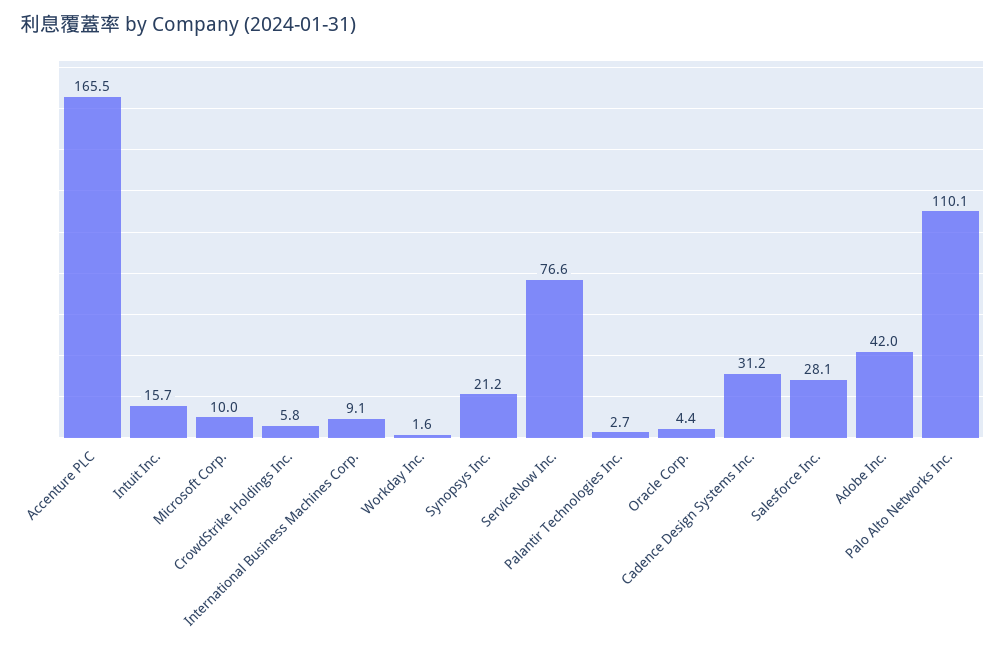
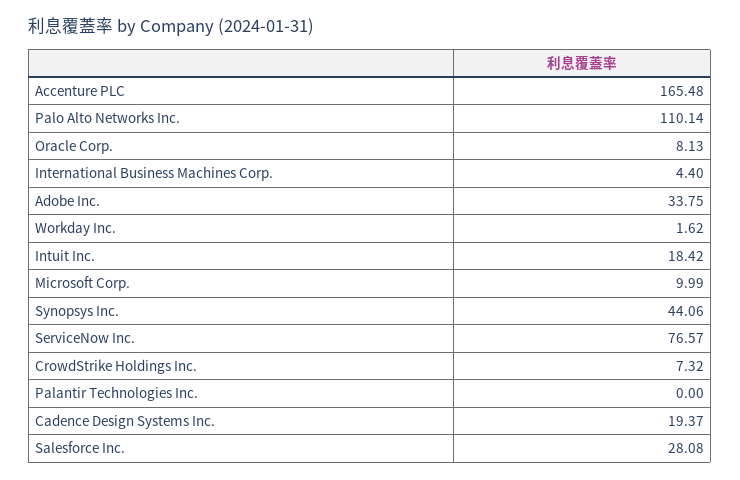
  {
    "Accenture PLC": 165.48,
-   "Intuit Inc.": 15.7,
+   "Intuit Inc.": 18.42,
    "Microsoft Corp.": 9.99,
-   "CrowdStrike Holdings Inc.": 5.8,
+   "CrowdStrike Holdings Inc.": 7.32,
-   "International Business Machines Corp.": 9.1,
+   "International Business Machines Corp.": 4.4,
    "Workday Inc.": 1.62,
-   "Synopsys Inc.": 21.2,
+   "Synopsys Inc.": 44.06,
    "ServiceNow Inc.": 76.57,
-   "Palantir Technologies Inc.": 2.7,
+   "Palantir Technologies Inc.": 0,
-   "Oracle Corp.": 4.4,
+   "Oracle Corp.": 8.13,
-   "Cadence Design Systems Inc.": 31.2,
+   "Cadence Design Systems Inc.": 19.37,
    "Salesforce Inc.": 28.08,
-   "Adobe Inc.": 42,
+   "Adobe Inc.": 33.75,
    "Palo Alto Networks Inc.": 110.14
  }

